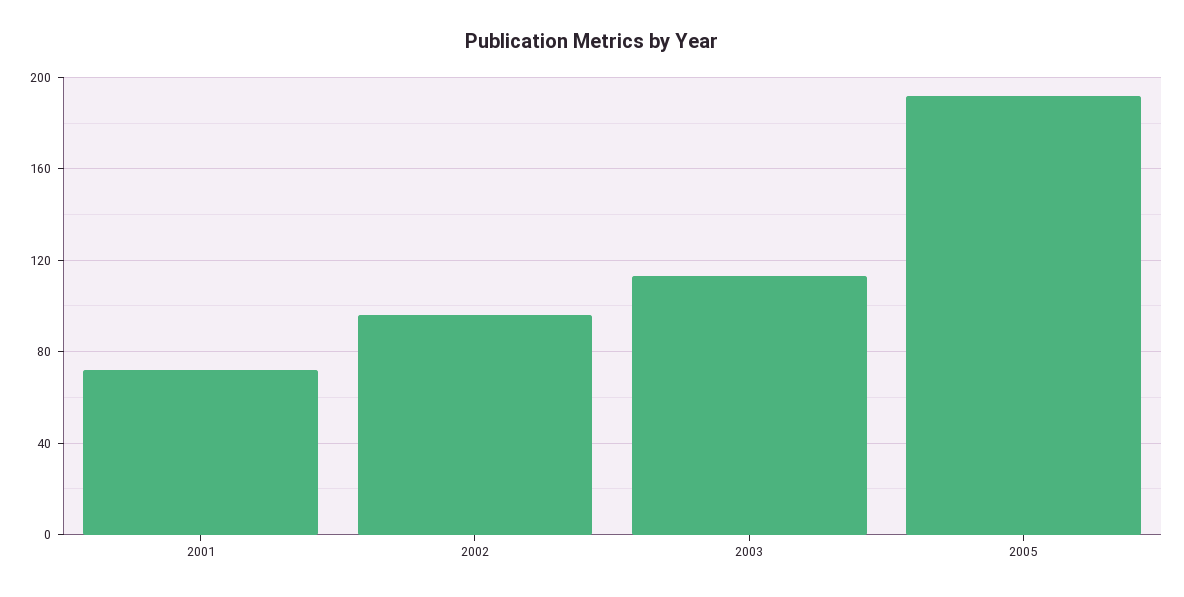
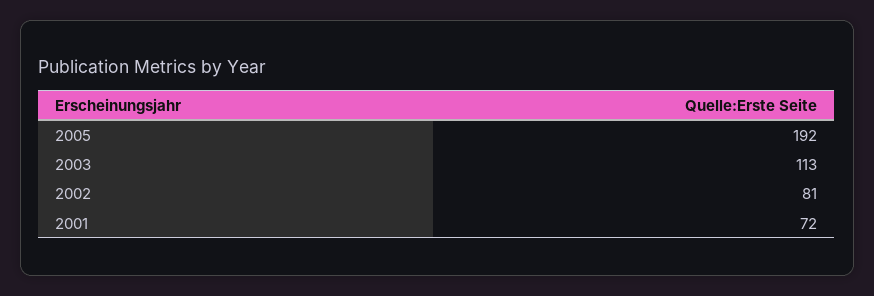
  {
    "2001": 72,
-   "2002": 95,
+   "2002": 81,
    "2003": 113,
    "2005": 192
  }

